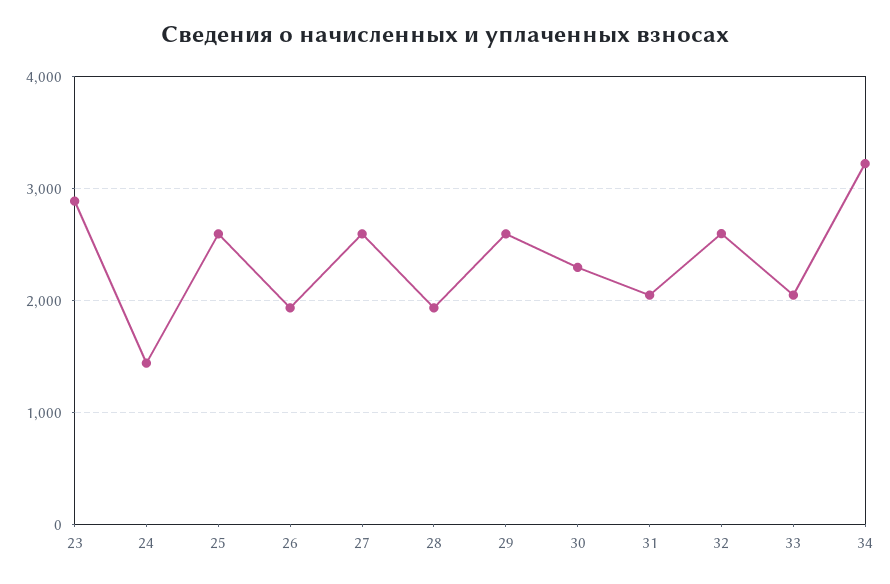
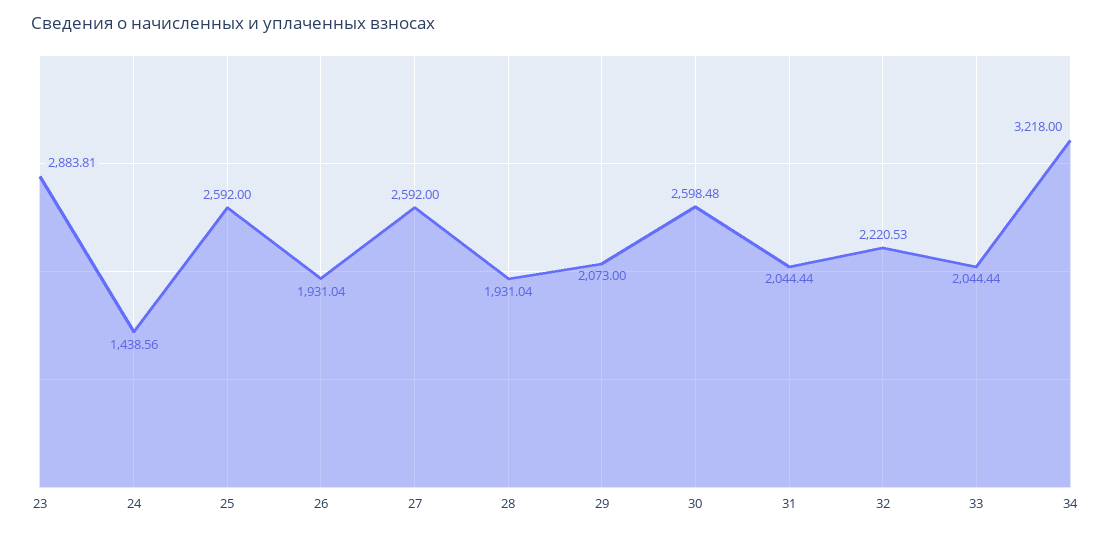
  {
    "23": 2883.81,
    "24": 1438.56,
    "25": 2592,
    "26": 1931.04,
    "27": 2592,
    "28": 1931.04,
-   "29": 2600,
+   "29": 2073,
-   "30": 2300,
+   "30": 2598.48,
    "31": 2044.44,
-   "32": 2600,
+   "32": 2220.53,
    "33": 2044.44,
    "34": 3218
  }

